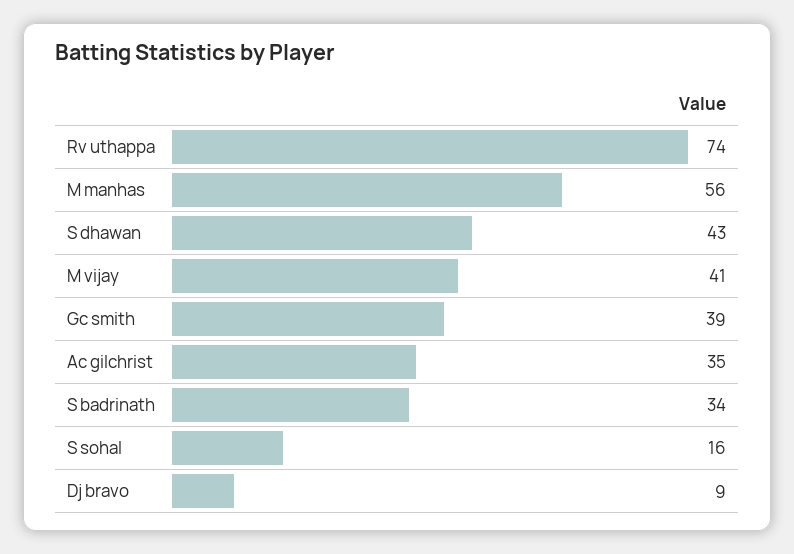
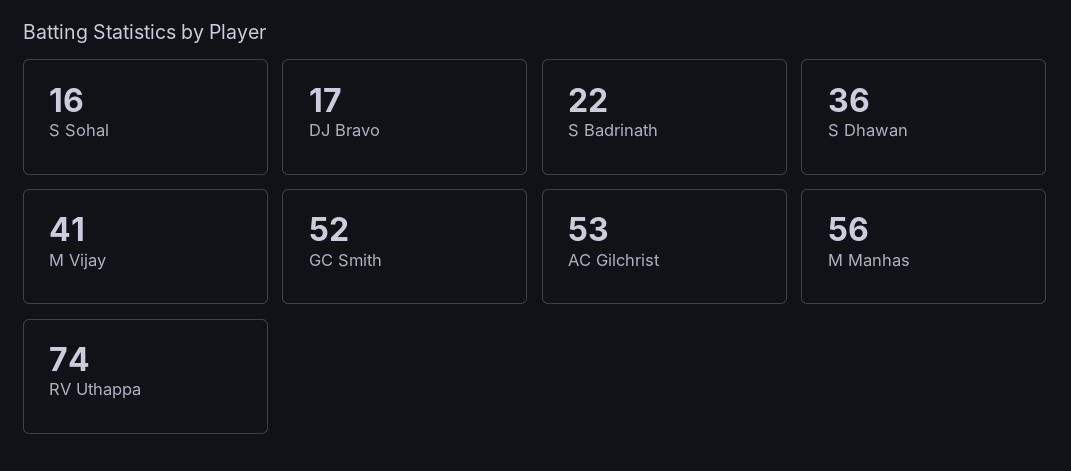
  {
    "Rv uthappa": 74,
    "M manhas": 56,
-   "S dhawan": 43,
+   "S dhawan": 36,
    "M vijay": 41,
-   "Gc smith": 39,
+   "Gc smith": 52,
-   "Ac gilchrist": 35,
+   "Ac gilchrist": 53,
-   "S badrinath": 34,
+   "S badrinath": 22,
    "S sohal": 16,
-   "Dj bravo": 9
+   "Dj bravo": 17
  }

